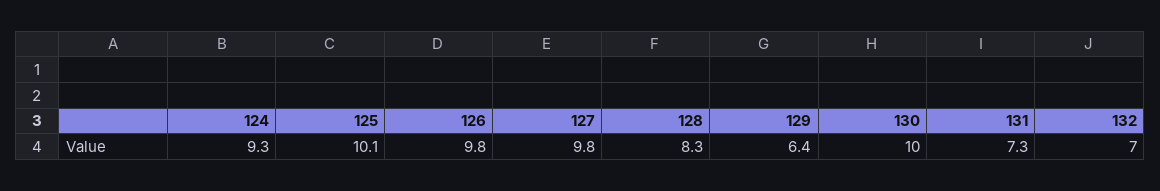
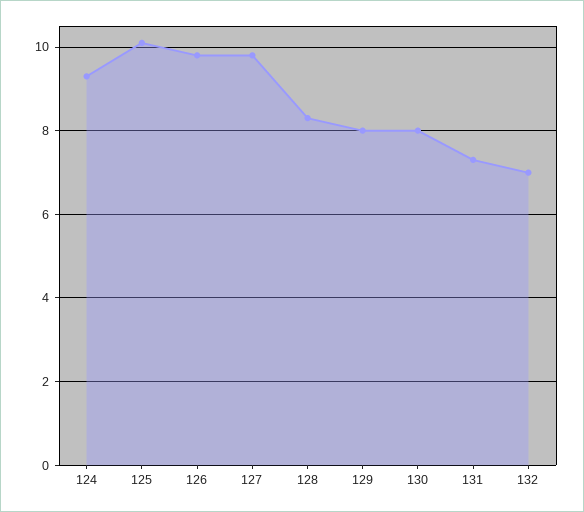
  {
    "124": 9.3,
    "125": 10.1,
    "126": 9.8,
    "127": 9.8,
    "128": 8.3,
-   "129": 6.4,
+   "129": 8,
-   "130": 10,
+   "130": 8,
    "131": 7.3,
    "132": 7
  }

